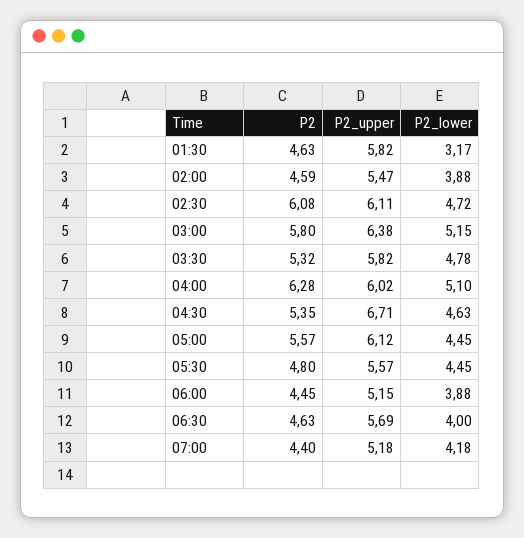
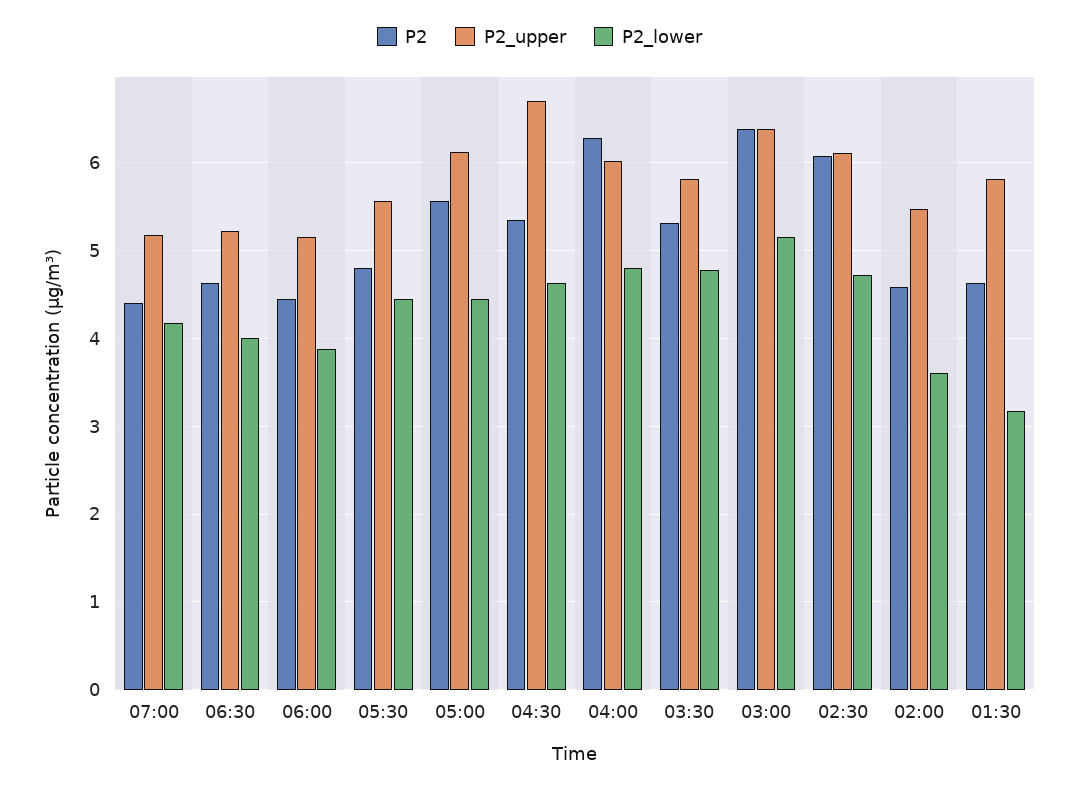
  {
    "P2": {
      "01:30": 4.63,
      "02:00": 4.59,
      "02:30": 6.08,
-     "03:00": 5.8,
+     "03:00": 6.4,
      "03:30": 5.32,
      "04:00": 6.28,
      "04:30": 5.35,
      "05:00": 5.57,
      "05:30": 4.8,
      "06:00": 4.45,
      "06:30": 4.63,
      "07:00": 4.4
    },
    "P2_upper": {
      "01:30": 5.82,
      "02:00": 5.47,
      "02:30": 6.11,
      "03:00": 6.38,
      "03:30": 5.82,
      "04:00": 6.02,
      "04:30": 6.71,
      "05:00": 6.12,
      "05:30": 5.57,
      "06:00": 5.15,
-     "06:30": 5.69,
+     "06:30": 5.2,
      "07:00": 5.18
    },
    "P2_lower": {
      "01:30": 3.17,
-     "02:00": 3.88,
+     "02:00": 3.6,
      "02:30": 4.72,
      "03:00": 5.15,
      "03:30": 4.78,
-     "04:00": 5.1,
+     "04:00": 4.8,
      "04:30": 4.63,
      "05:00": 4.45,
      "05:30": 4.45,
      "06:00": 3.88,
      "06:30": 4,
      "07:00": 4.18
    }
  }

